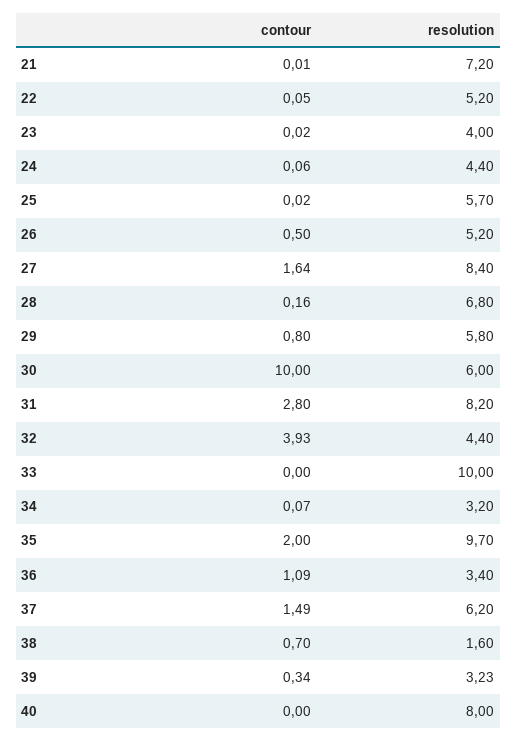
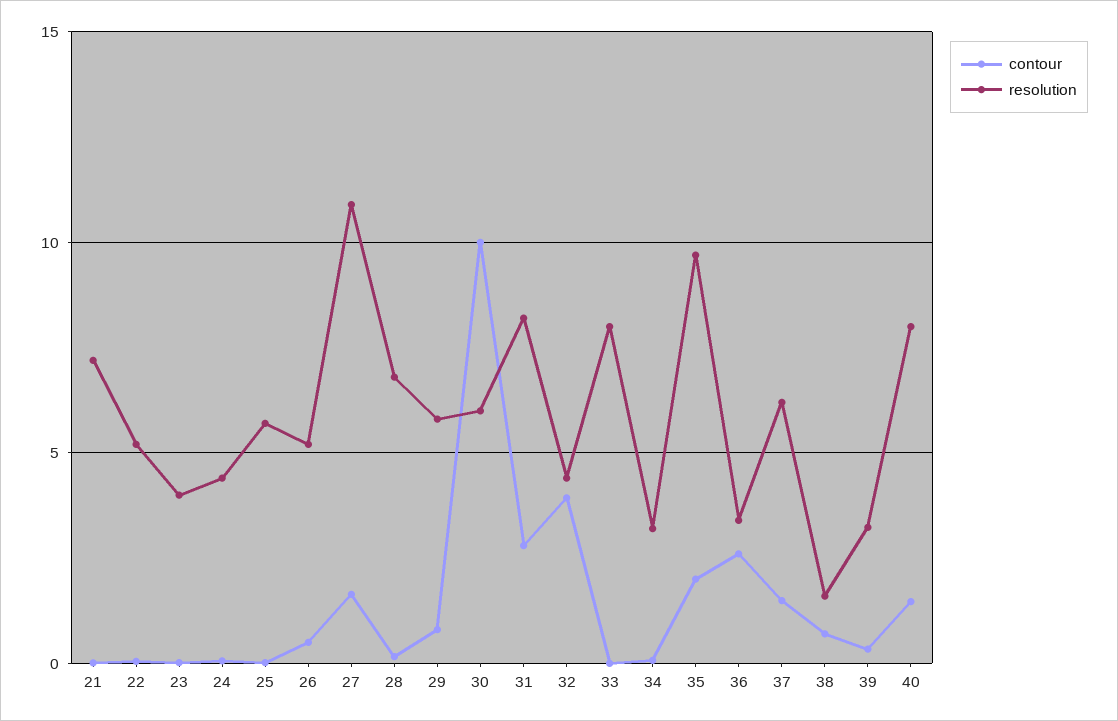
  {
    "contour": {
      "21": 0.01,
      "22": 0.05,
      "23": 0.02,
      "24": 0.06,
      "25": 0.02,
      "26": 0.5,
      "27": 1.64,
      "28": 0.16,
      "29": 0.8,
      "30": 10,
      "31": 2.8,
      "32": 3.93,
      "33": 0,
      "34": 0.07,
      "35": 2,
-     "36": 1.09,
+     "36": 2.5,
      "37": 1.49,
      "38": 0.7,
      "39": 0.34,
-     "40": 0
+     "40": 1.5
    },
    "resolution": {
      "21": 7.2,
      "22": 5.2,
      "23": 4,
      "24": 4.4,
      "25": 5.7,
      "26": 5.2,
-     "27": 8.4,
+     "27": 11,
      "28": 6.8,
      "29": 5.8,
      "30": 6,
      "31": 8.2,
      "32": 4.4,
-     "33": 10,
+     "33": 8,
      "34": 3.2,
      "35": 9.7,
      "36": 3.4,
      "37": 6.2,
      "38": 1.6,
      "39": 3.23,
      "40": 8
    }
  }

